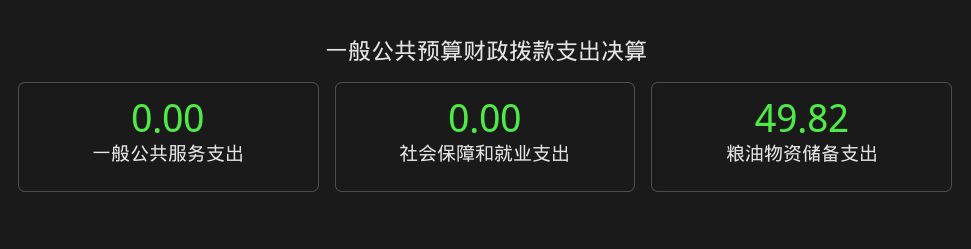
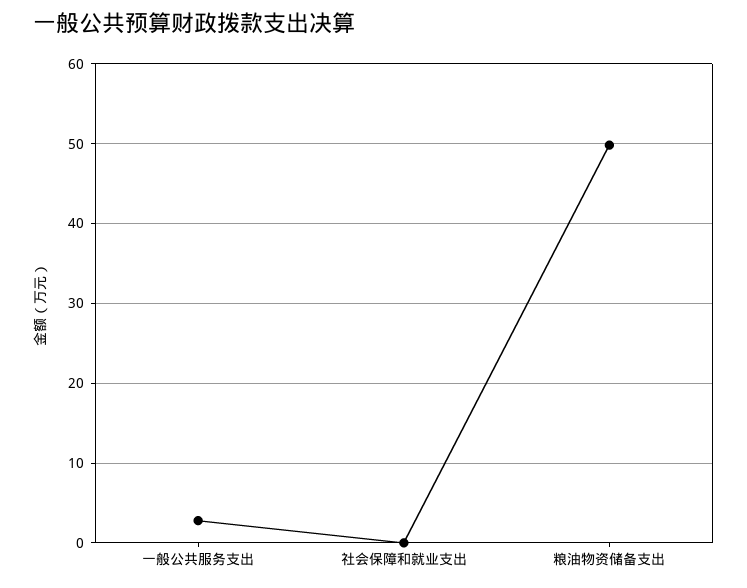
  {
-   "一般公共服务支出": 0,
+   "一般公共服务支出": 3,
    "社会保障和就业支出": 0,
    "粮油物资储备支出": 49.82
  }

